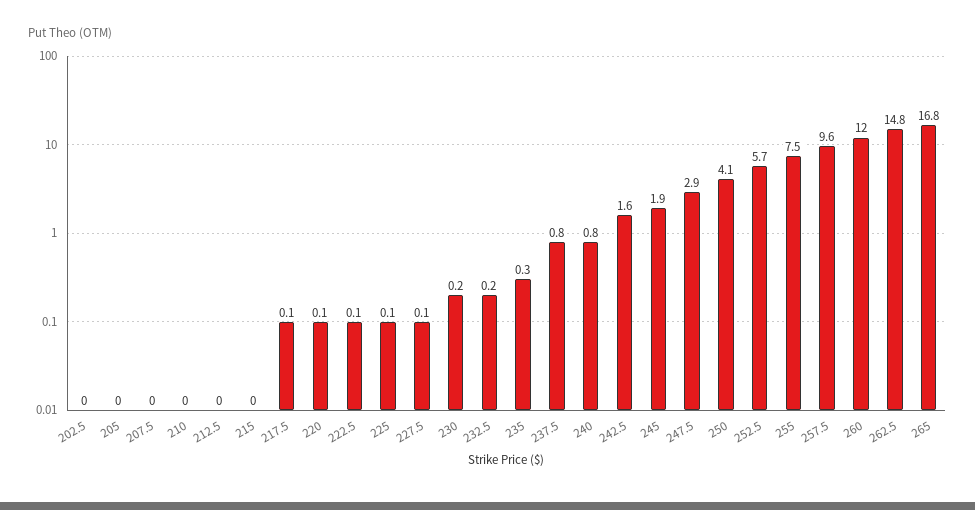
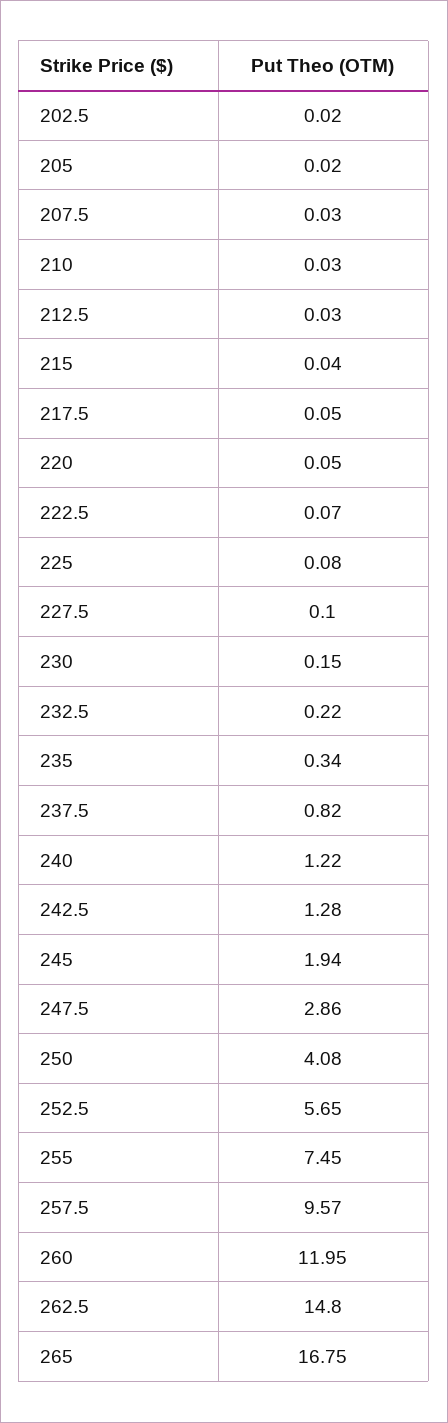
  {
    "202.5": 0.02,
    "205": 0.02,
    "207.5": 0.03,
    "210": 0.03,
    "212.5": 0.03,
    "215": 0.04,
    "217.5": 0.05,
    "220": 0.05,
    "222.5": 0.07,
    "225": 0.08,
    "227.5": 0.1,
    "230": 0.15,
    "232.5": 0.22,
    "235": 0.34,
    "237.5": 0.82,
-   "240": 0.8,
+   "240": 1.22,
-   "242.5": 1.6,
+   "242.5": 1.28,
    "245": 1.94,
    "247.5": 2.86,
    "250": 4.08,
    "252.5": 5.65,
    "255": 7.45,
    "257.5": 9.57,
    "260": 11.95,
    "262.5": 14.8,
    "265": 16.75
  }

